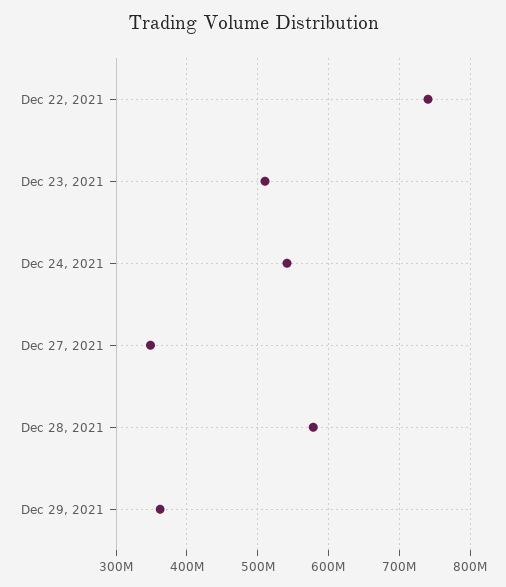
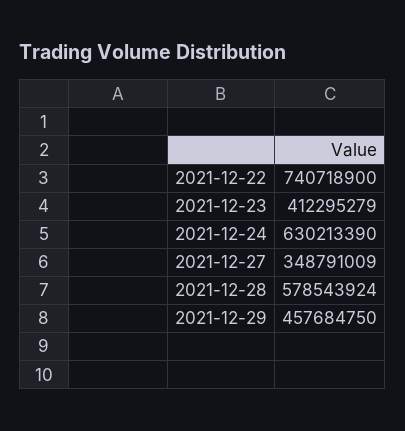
  {
    "Dec 22, 2021": 740718900,
-   "Dec 23, 2021": 510000000,
+   "Dec 23, 2021": 412295279,
-   "Dec 24, 2021": 540000000,
+   "Dec 24, 2021": 630213390,
    "Dec 27, 2021": 348791009,
    "Dec 28, 2021": 578543924,
-   "Dec 29, 2021": 360000000
+   "Dec 29, 2021": 457684750
  }

